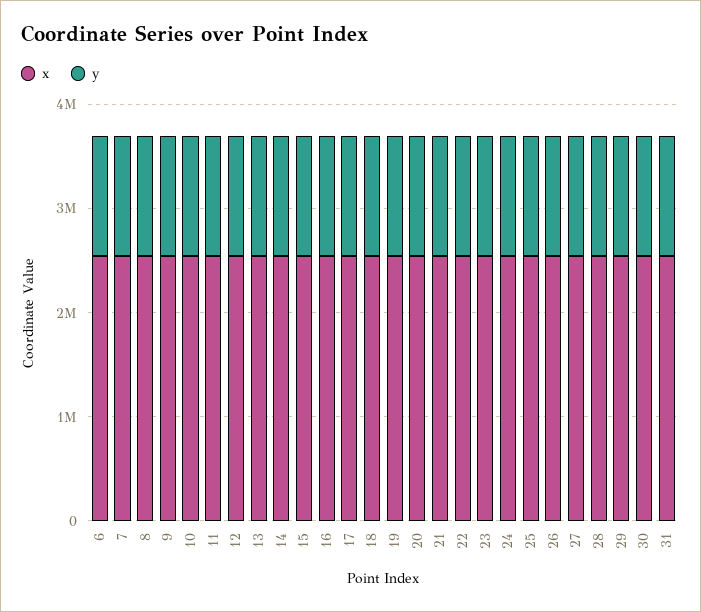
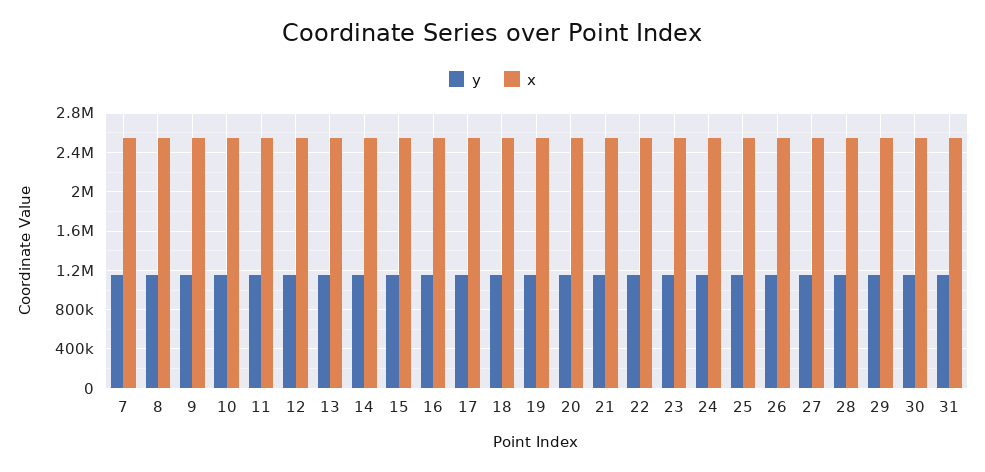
  {
    "x": {
-     "6": 2600000,
      "7": 2500000,
      "8": 2500000,
      "9": 2500000,
      "10": 2500000,
      "11": 2500000,
      "12": 2500000,
      "13": 2500000,
      "14": 2500000,
      "15": 2500000,
      "16": 2500000,
      "17": 2500000,
      "18": 2500000,
      "19": 2500000,
      "20": 2500000,
      "21": 2500000,
      "22": 2500000,
      "23": 2500000,
      "24": 2500000,
      "25": 2500000,
      "26": 2500000,
      "27": 2500000,
      "28": 2500000,
      "29": 2500000,
      "30": 2500000,
      "31": 2500000
    },
    "y": {
-     "6": 1200000,
      "7": 1200000,
      "8": 1200000,
      "9": 1200000,
      "10": 1200000,
      "11": 1200000,
      "12": 1200000,
      "13": 1200000,
      "14": 1200000,
      "15": 1200000,
      "16": 1200000,
      "17": 1200000,
      "18": 1200000,
      "19": 1200000,
      "20": 1200000,
      "21": 1200000,
      "22": 1200000,
      "23": 1200000,
      "24": 1200000,
      "25": 1200000,
      "26": 1200000,
      "27": 1200000,
      "28": 1200000,
      "29": 1200000,
      "30": 1200000,
      "31": 1200000
    }
  }

